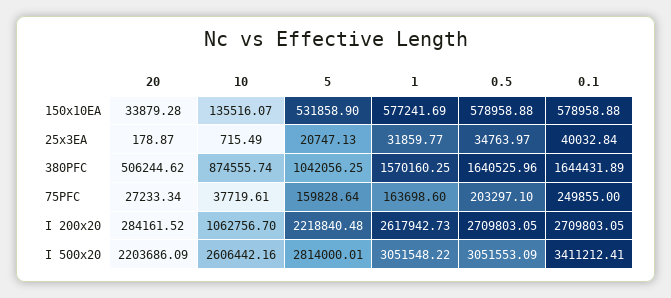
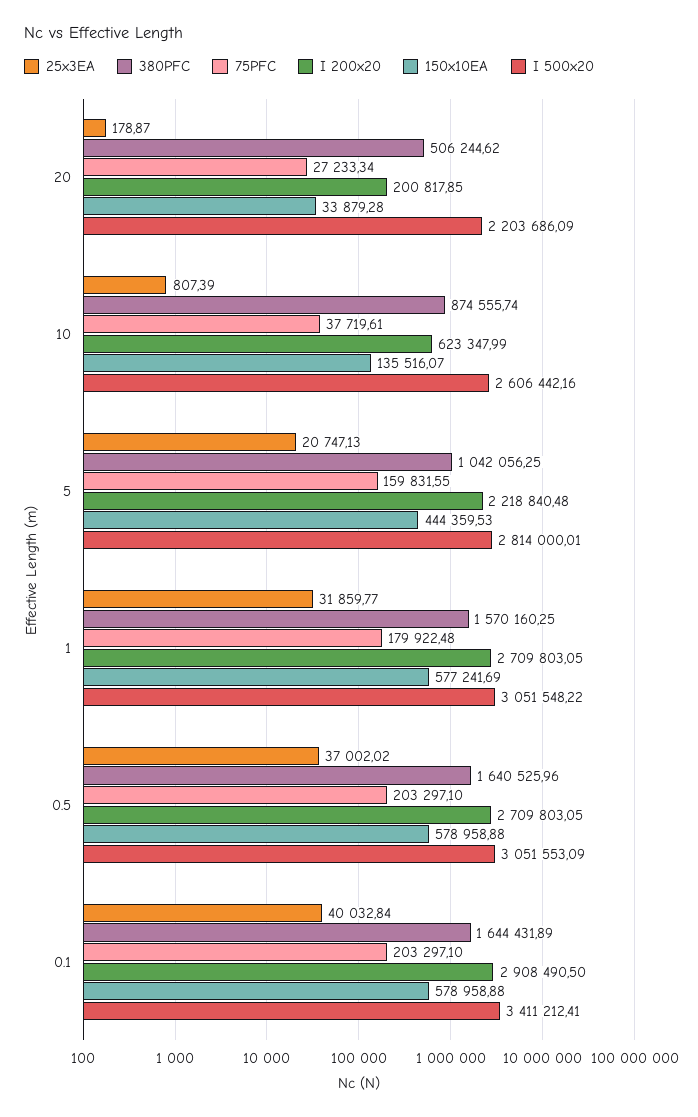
  {
    "150x10EA": {
      "20": 33879.28,
      "10": 135516.07,
-     "5": 531858.9,
+     "5": 444359.53,
      "1": 577241.69,
      "0.5": 578958.88,
      "0.1": 578958.88
    },
    "25x3EA": {
      "20": 178.87,
-     "10": 715.49,
+     "10": 807.39,
      "5": 20747.13,
      "1": 31859.77,
-     "0.5": 34763.97,
+     "0.5": 37002.02,
      "0.1": 40032.84
    },
    "380PFC": {
      "20": 506244.62,
      "10": 874555.74,
      "5": 1042056.25,
      "1": 1570160.25,
      "0.5": 1640525.96,
      "0.1": 1644431.89
    },
    "75PFC": {
      "20": 27233.34,
      "10": 37719.61,
-     "5": 159828.64,
+     "5": 159831.55,
-     "1": 163698.6,
+     "1": 179922.48,
      "0.5": 203297.1,
-     "0.1": 249855
+     "0.1": 203297.1
    },
    "I 200x20": {
-     "20": 284161.52,
+     "20": 200817.85,
-     "10": 1062756.7,
+     "10": 623347.99,
      "5": 2218840.48,
-     "1": 2617942.73,
+     "1": 2709803.05,
      "0.5": 2709803.05,
-     "0.1": 2709803.05
+     "0.1": 2908490.5
    },
    "I 500x20": {
      "20": 2203686.09,
      "10": 2606442.16,
      "5": 2814000.01,
      "1": 3051548.22,
      "0.5": 3051553.09,
      "0.1": 3411212.41
    }
  }

